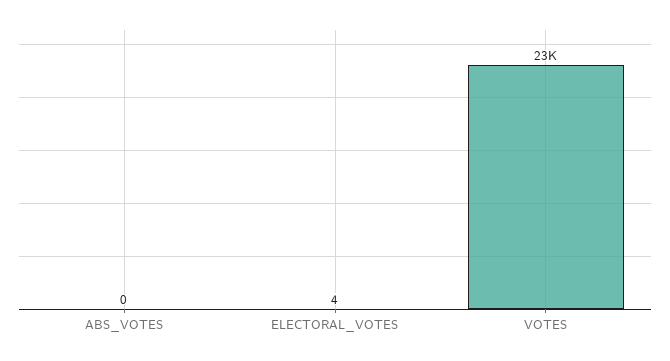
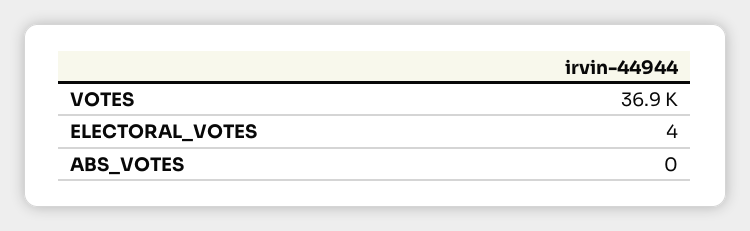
  {
    "ABS_VOTES": 0,
    "ELECTORAL_VOTES": 4,
-   "VOTES": 23000
+   "VOTES": 36900
  }

